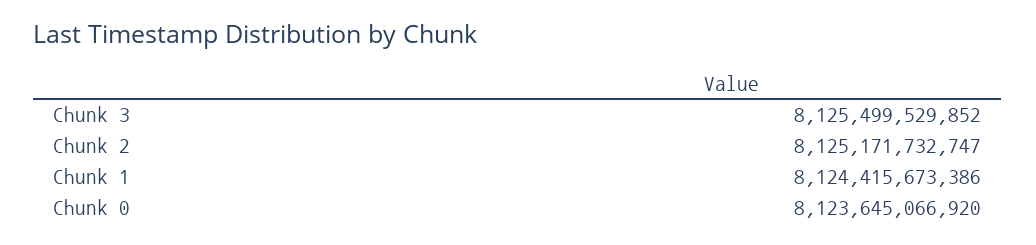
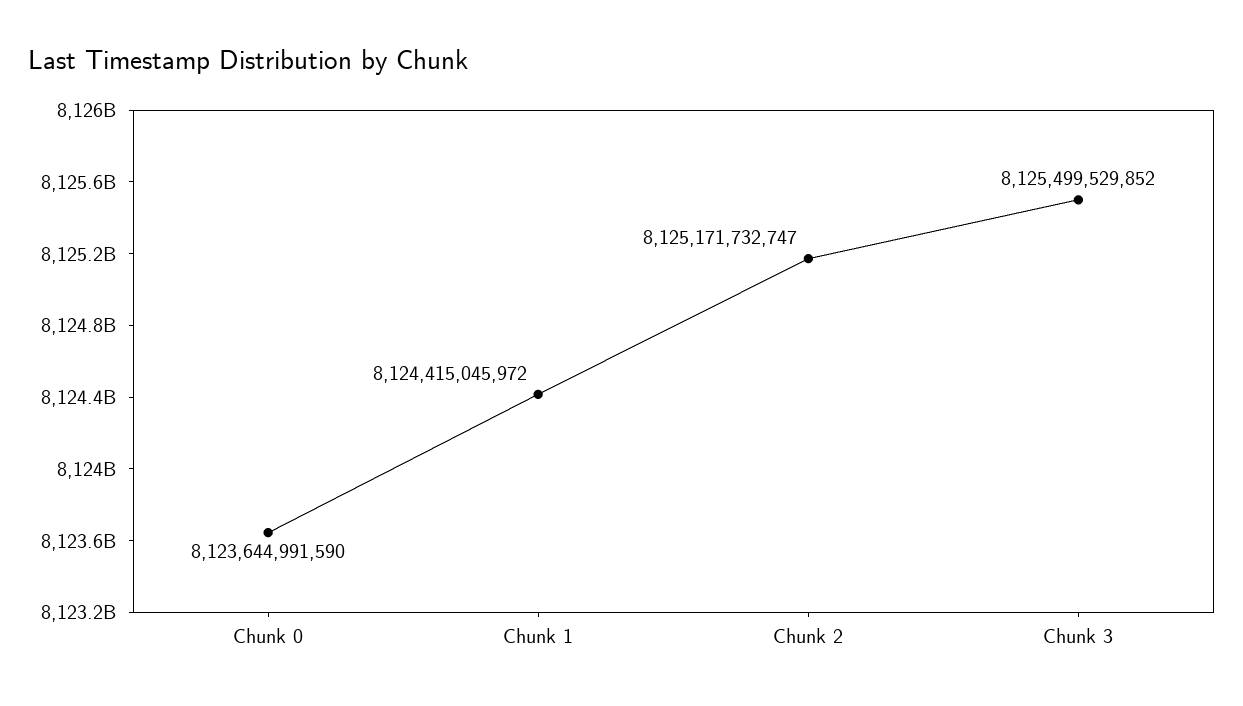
  {
    "Chunk 3": 8125499529852,
    "Chunk 2": 8125171732747,
-   "Chunk 1": 8124415673386,
+   "Chunk 1": 8124415045972,
-   "Chunk 0": 8123645066920
+   "Chunk 0": 8123644991590
  }

